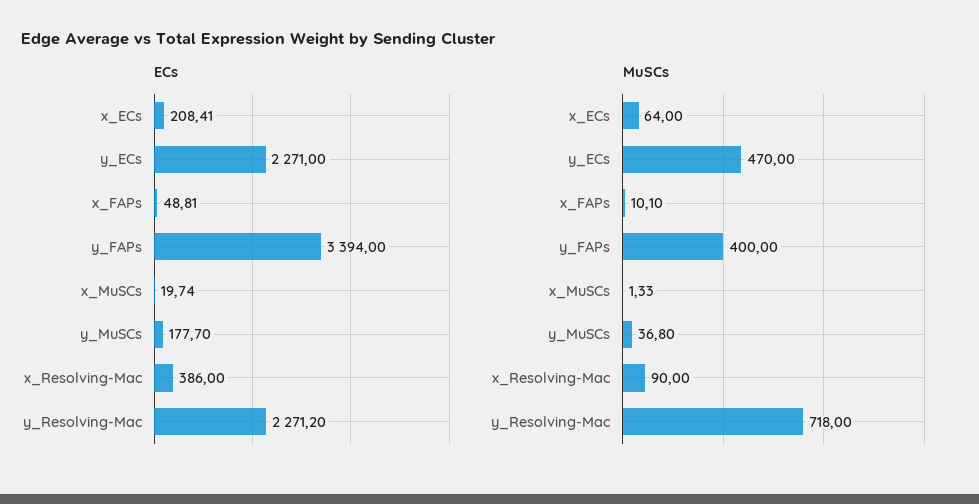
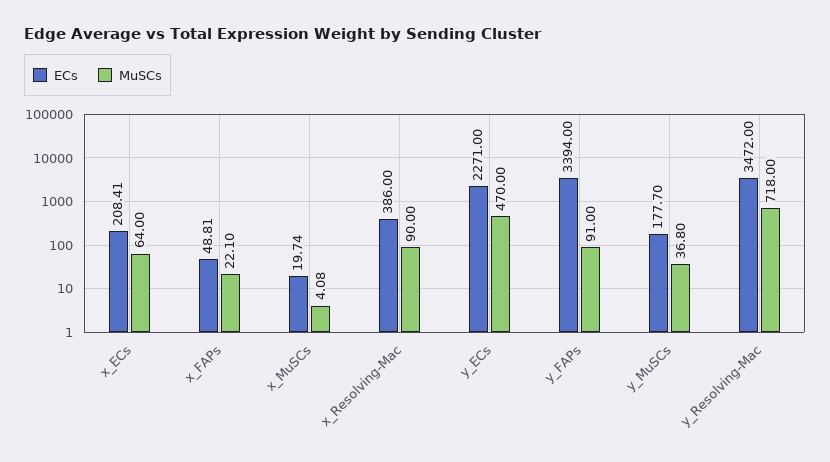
  {
    "ECs": {
      "x_ECs": 208.41,
      "y_ECs": 2271,
      "x_FAPs": 48.81,
      "y_FAPs": 3394,
      "x_MuSCs": 19.74,
      "y_MuSCs": 177.7,
      "x_Resolving-Mac": 386,
-     "y_Resolving-Mac": 2271.2
+     "y_Resolving-Mac": 3472
    },
    "MuSCs": {
      "x_ECs": 64,
      "y_ECs": 470,
-     "x_FAPs": 10.1,
+     "x_FAPs": 22.1,
-     "y_FAPs": 400,
+     "y_FAPs": 91,
-     "x_MuSCs": 1.33,
+     "x_MuSCs": 4.08,
      "y_MuSCs": 36.8,
      "x_Resolving-Mac": 90,
      "y_Resolving-Mac": 718
    }
  }

